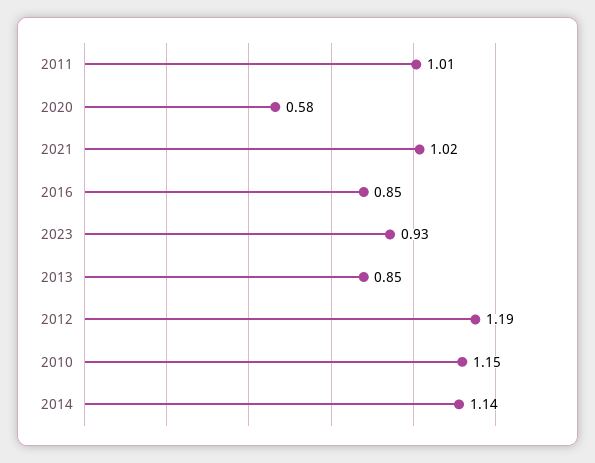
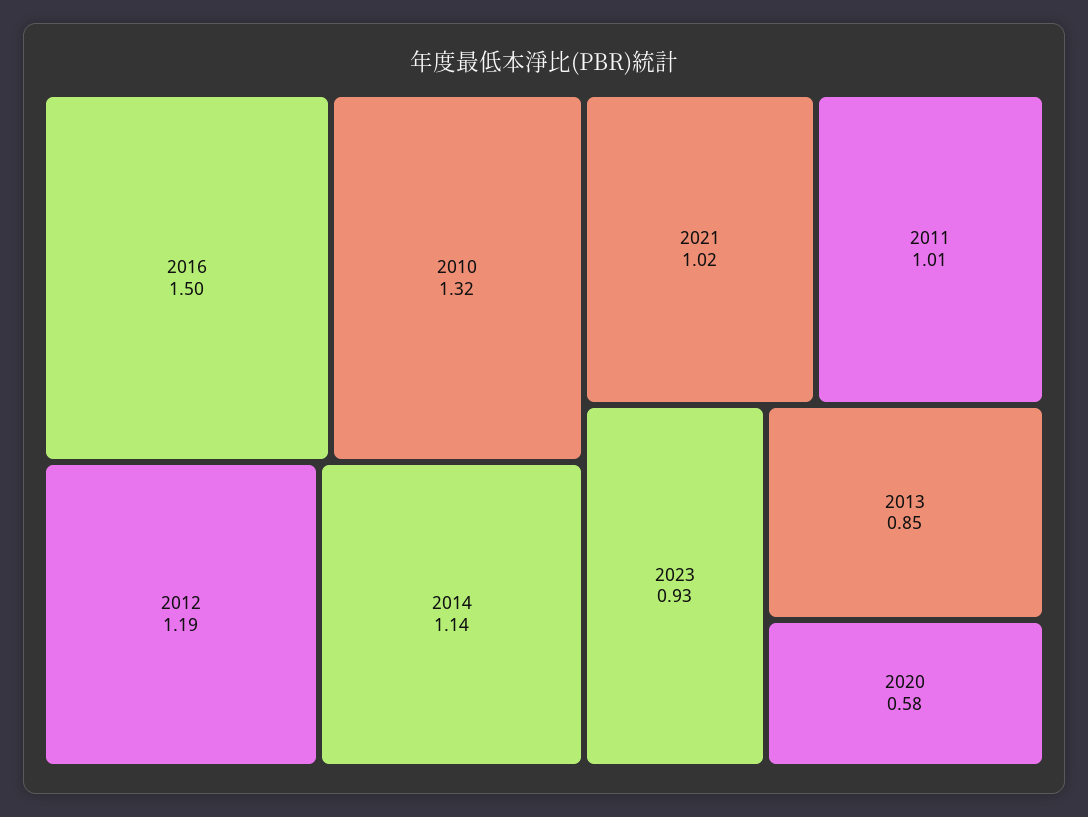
  {
    "2011": 1.01,
    "2020": 0.58,
    "2021": 1.02,
-   "2016": 0.85,
+   "2016": 1.5,
    "2023": 0.93,
    "2013": 0.85,
    "2012": 1.19,
-   "2010": 1.15,
+   "2010": 1.32,
    "2014": 1.14
  }

